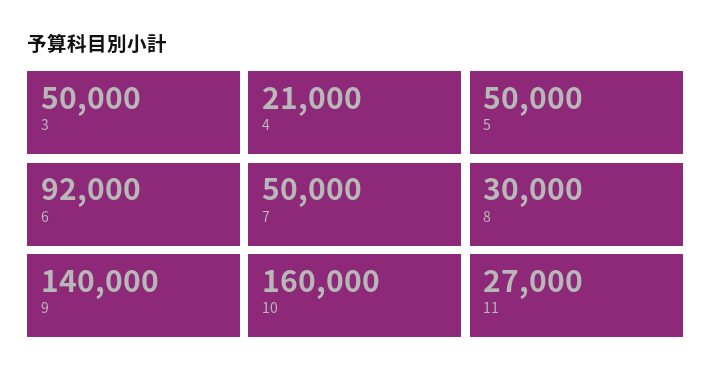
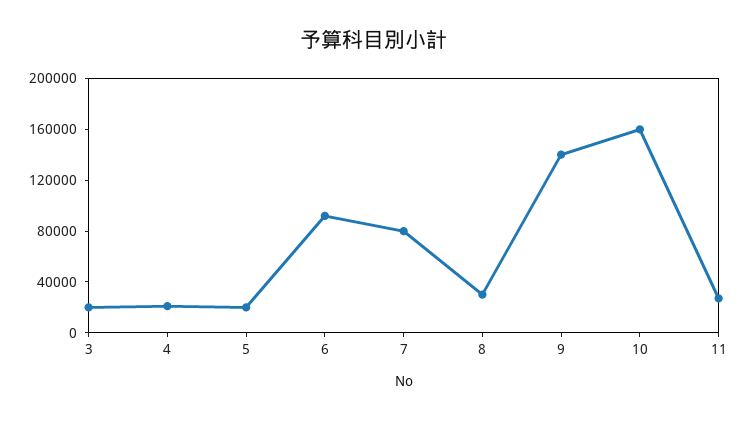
  {
-   "3": 50000,
+   "3": 20000,
    "4": 21000,
-   "5": 50000,
+   "5": 20000,
    "6": 92000,
-   "7": 50000,
+   "7": 80000,
    "8": 30000,
    "9": 140000,
    "10": 160000,
    "11": 27000
  }

